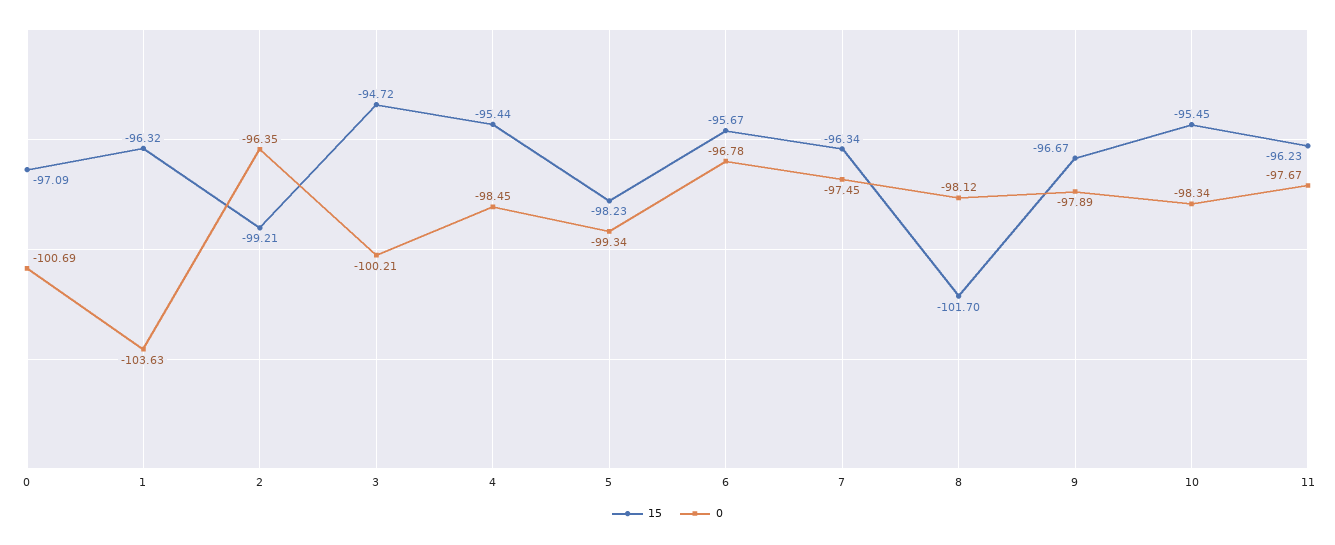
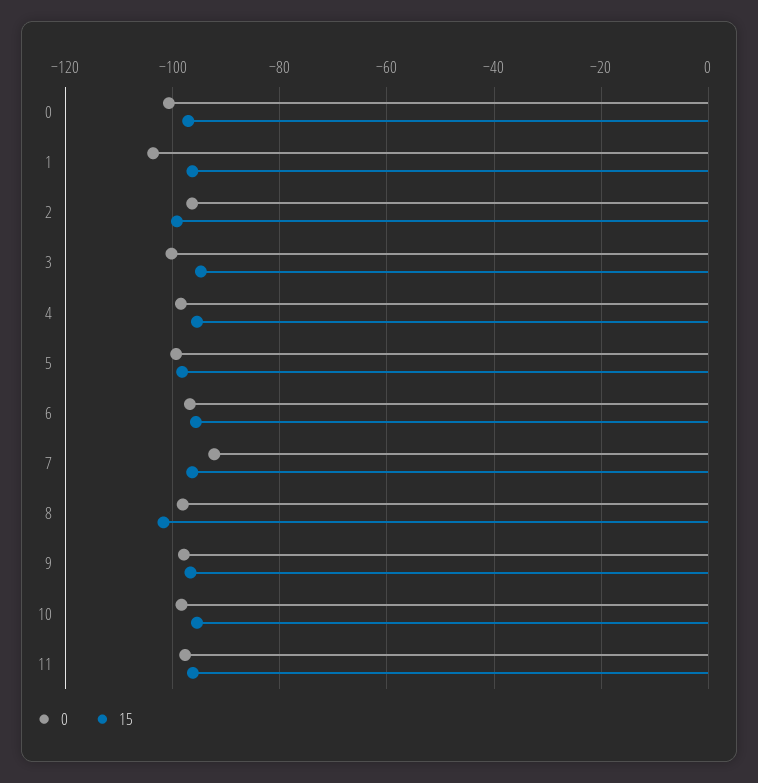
  {
    "15": {
      "0": -97.09,
      "1": -96.32,
      "2": -99.21,
      "3": -94.72,
      "4": -95.44,
      "5": -98.23,
      "6": -95.67,
      "7": -96.34,
      "8": -101.7,
      "9": -96.67,
      "10": -95.45,
      "11": -96.23
    },
    "0": {
      "0": -100.69,
      "1": -103.63,
      "2": -96.35,
      "3": -100.21,
      "4": -98.45,
      "5": -99.34,
      "6": -96.78,
-     "7": -97.45,
+     "7": -92,
      "8": -98.12,
      "9": -97.89,
      "10": -98.34,
      "11": -97.67
    }
  }

